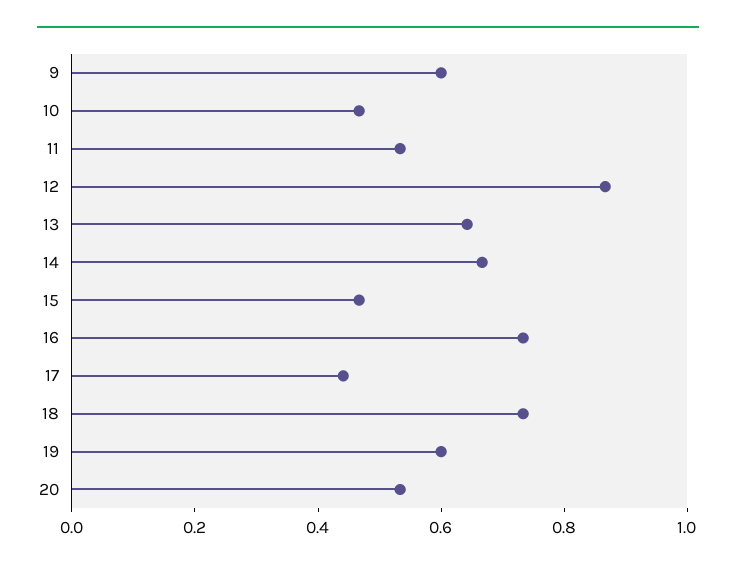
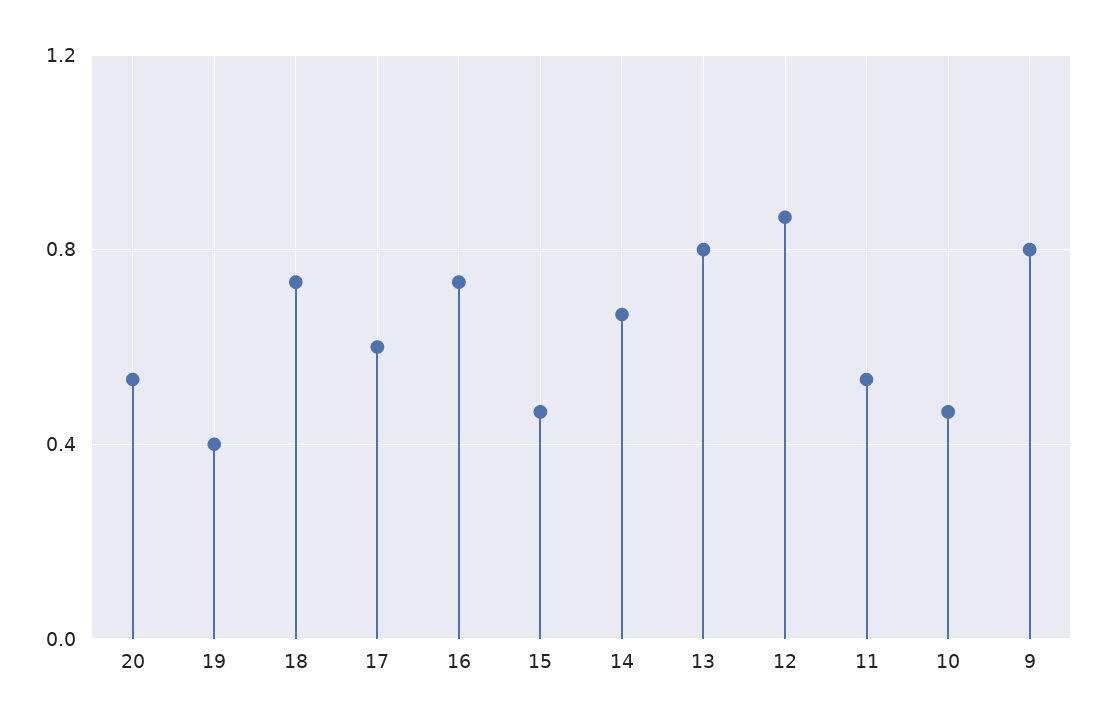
  {
-   "9": 0.6,
+   "9": 0.8,
    "10": 0.45,
    "11": 0.55,
    "12": 0.85,
-   "13": 0.65,
+   "13": 0.8,
    "14": 0.65,
    "15": 0.45,
    "16": 0.75,
-   "17": 0.45,
+   "17": 0.6,
    "18": 0.75,
-   "19": 0.6,
+   "19": 0.4,
    "20": 0.55
  }

